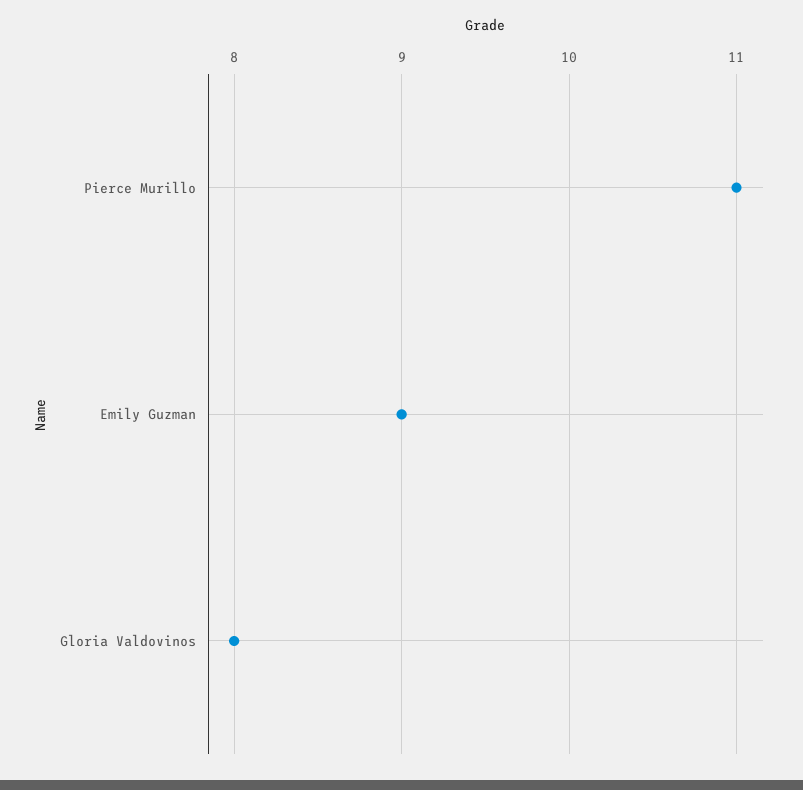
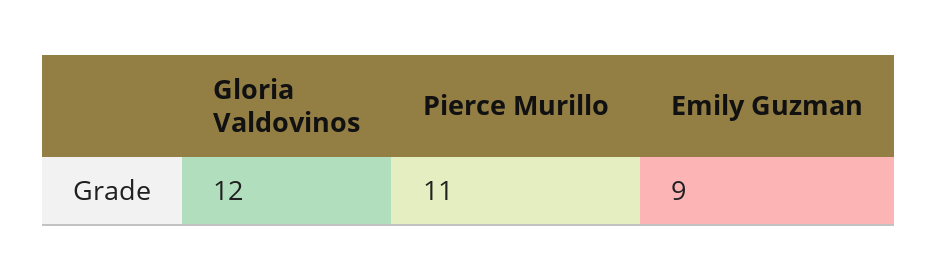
  {
    "Pierce Murillo": 11,
    "Emily Guzman": 9,
-   "Gloria Valdovinos": 8
+   "Gloria Valdovinos": 12
  }

